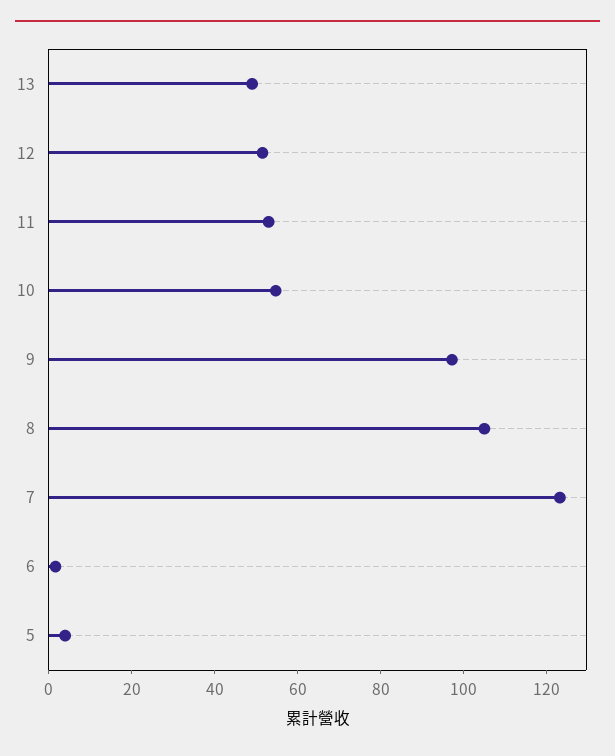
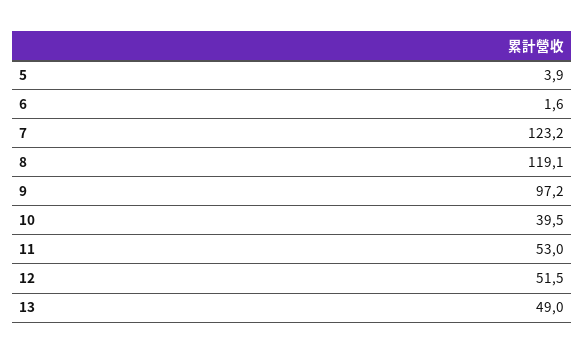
  {
    "13": 49,
    "12": 51.5,
    "11": 53,
-   "10": 55,
+   "10": 39.5,
    "9": 97.2,
-   "8": 105,
+   "8": 119.1,
    "7": 123.2,
    "6": 1.6,
    "5": 3.9
  }

